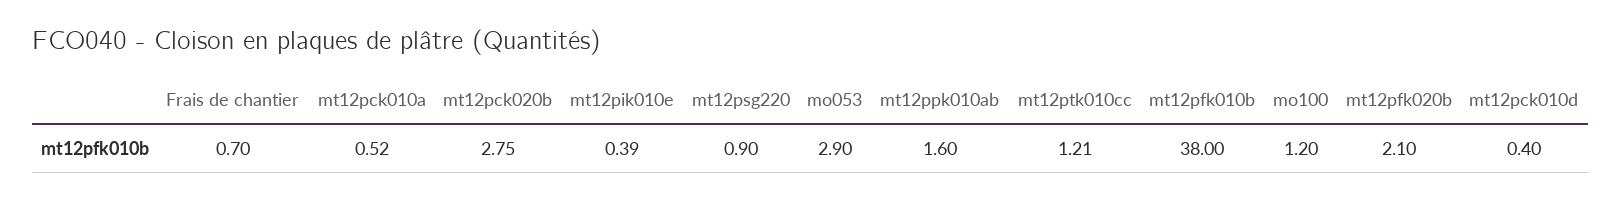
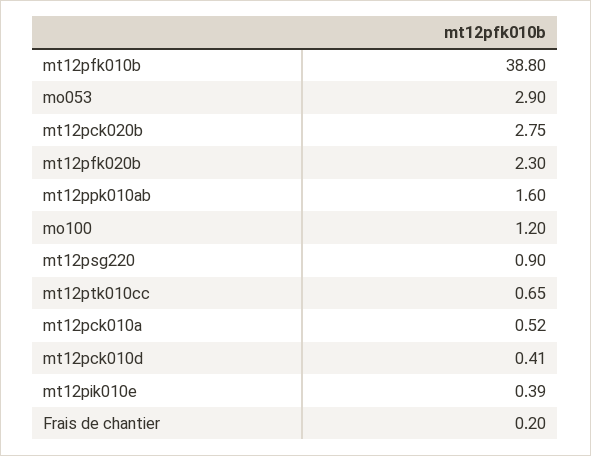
  {
-   "Frais de chantier": 0.7,
+   "Frais de chantier": 0.2,
    "mt12pck010a": 0.52,
    "mt12pck020b": 2.75,
    "mt12pik010e": 0.39,
    "mt12psg220": 0.9,
    "mo053": 2.9,
    "mt12ppk010ab": 1.6,
-   "mt12ptk010cc": 1.21,
+   "mt12ptk010cc": 0.65,
-   "mt12pfk010b": 38,
+   "mt12pfk010b": 38.8,
    "mo100": 1.2,
-   "mt12pfk020b": 2.1,
+   "mt12pfk020b": 2.3,
-   "mt12pck010d": 0.4
+   "mt12pck010d": 0.41
  }

